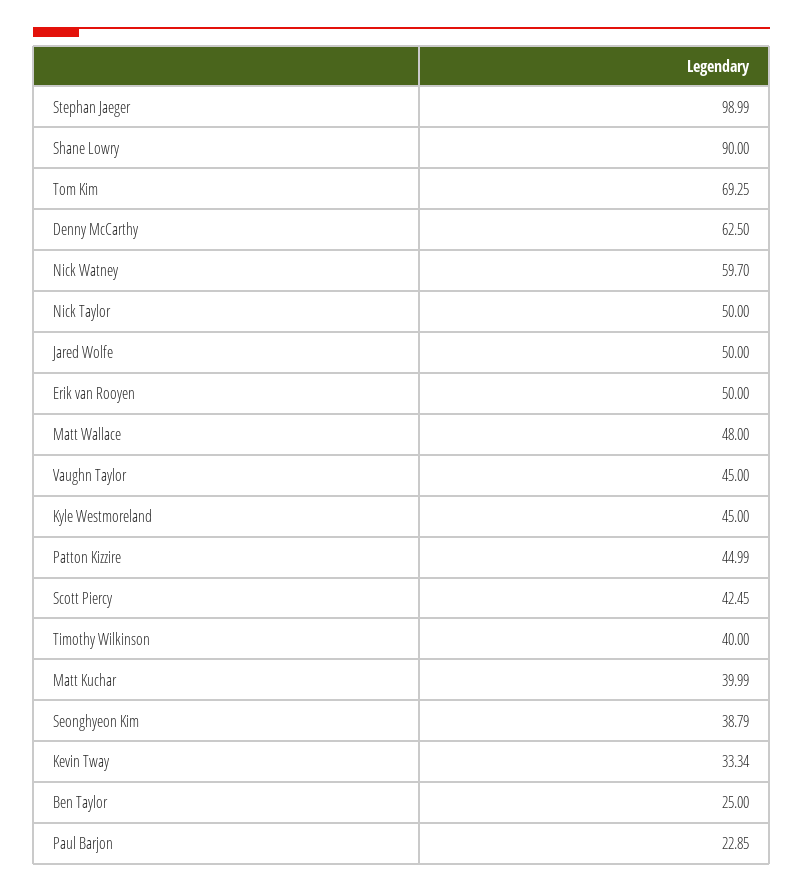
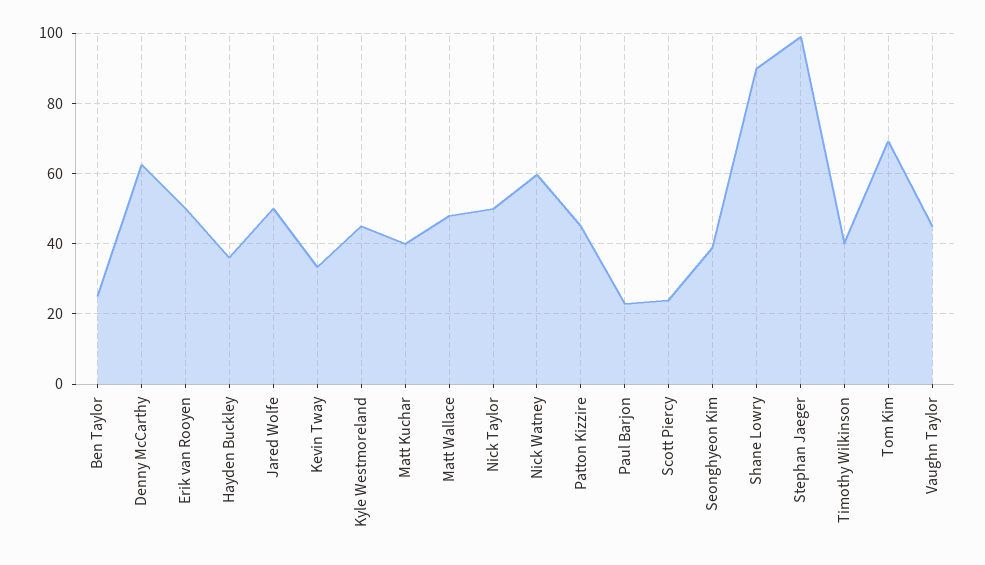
  {
    "Stephan Jaeger": 98.99,
    "Shane Lowry": 90,
    "Tom Kim": 69.25,
    "Denny McCarthy": 62.5,
    "Nick Watney": 59.7,
    "Nick Taylor": 50,
    "Jared Wolfe": 50,
    "Erik van Rooyen": 50,
    "Matt Wallace": 48,
    "Vaughn Taylor": 45,
    "Kyle Westmoreland": 45,
    "Patton Kizzire": 44.99,
-   "Scott Piercy": 42.45,
+   "Scott Piercy": 24,
    "Timothy Wilkinson": 40,
    "Matt Kuchar": 39.99,
    "Seonghyeon Kim": 38.79,
    "Kevin Tway": 33.34,
    "Ben Taylor": 25,
-   "Paul Barjon": 22.85
+   "Paul Barjon": 22.85,
+   "Hayden Buckley": 36
  }

